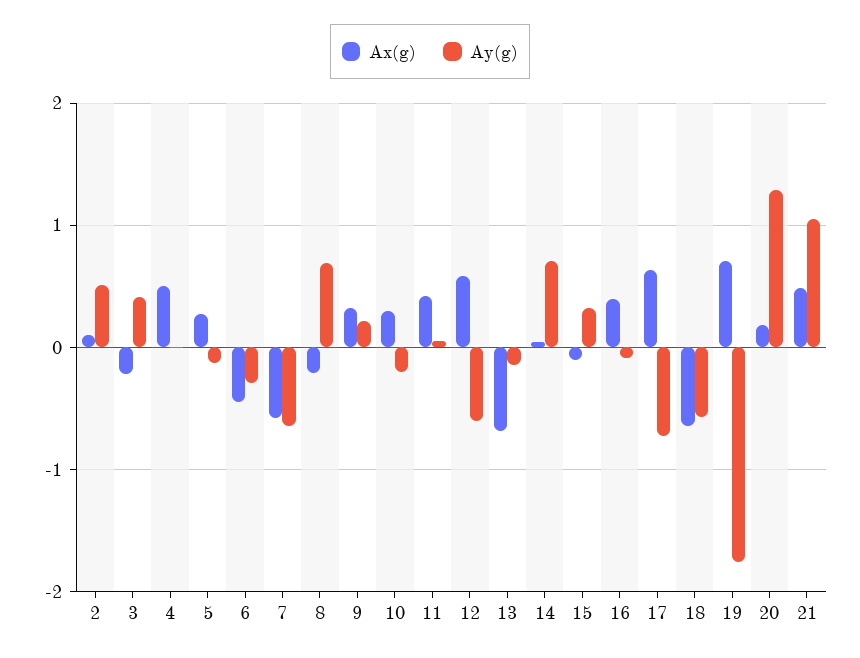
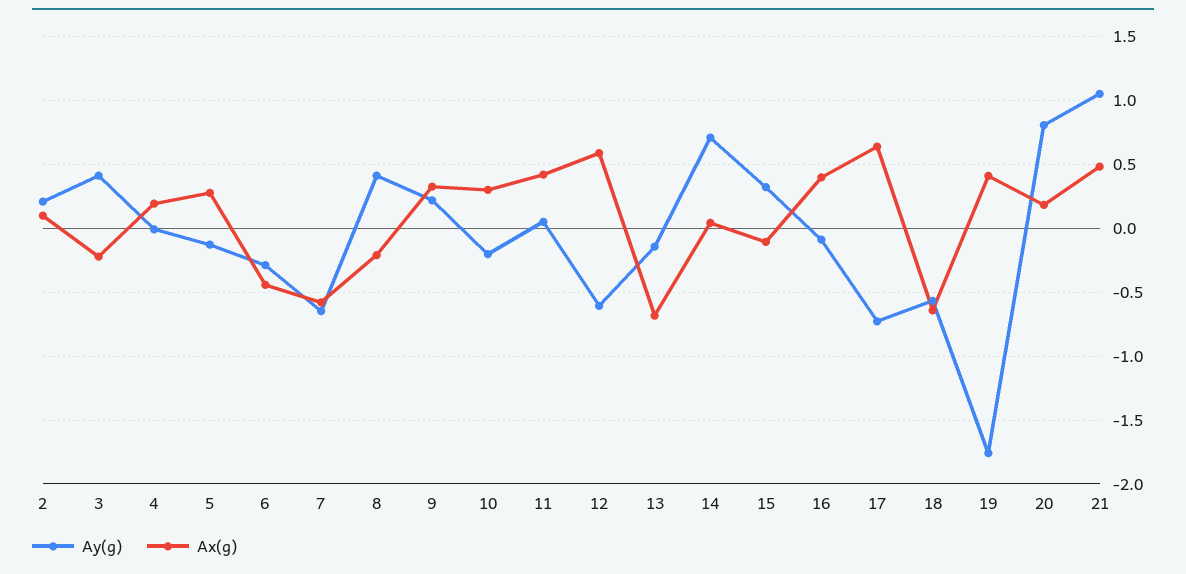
  {
    "Ax(g)": {
      "2": 0.1,
      "3": -0.2,
-     "4": 0.5,
+     "4": 0.2,
      "5": 0.3,
      "6": -0.45,
      "7": -0.6,
      "8": -0.2,
      "9": 0.35,
      "10": 0.3,
      "11": 0.4,
      "12": 0.6,
      "13": -0.7,
      "14": 0.05,
      "15": -0.1,
      "16": 0.4,
      "17": 0.65,
      "18": -0.65,
-     "19": 0.7,
+     "19": 0.4,
      "20": 0.2,
      "21": 0.5
    },
    "Ay(g)": {
-     "2": 0.5,
+     "2": 0.2,
      "3": 0.4,
      "4": 0,
      "5": -0.15,
      "6": -0.3,
      "7": -0.65,
-     "8": 0.7,
+     "8": 0.4,
      "9": 0.2,
      "10": -0.2,
      "11": 0.05,
      "12": -0.6,
      "13": -0.15,
      "14": 0.7,
      "15": 0.3,
      "16": -0.1,
      "17": -0.75,
      "18": -0.55,
      "19": -1.75,
-     "20": 1.3,
+     "20": 0.8,
      "21": 1.05
    }
  }

